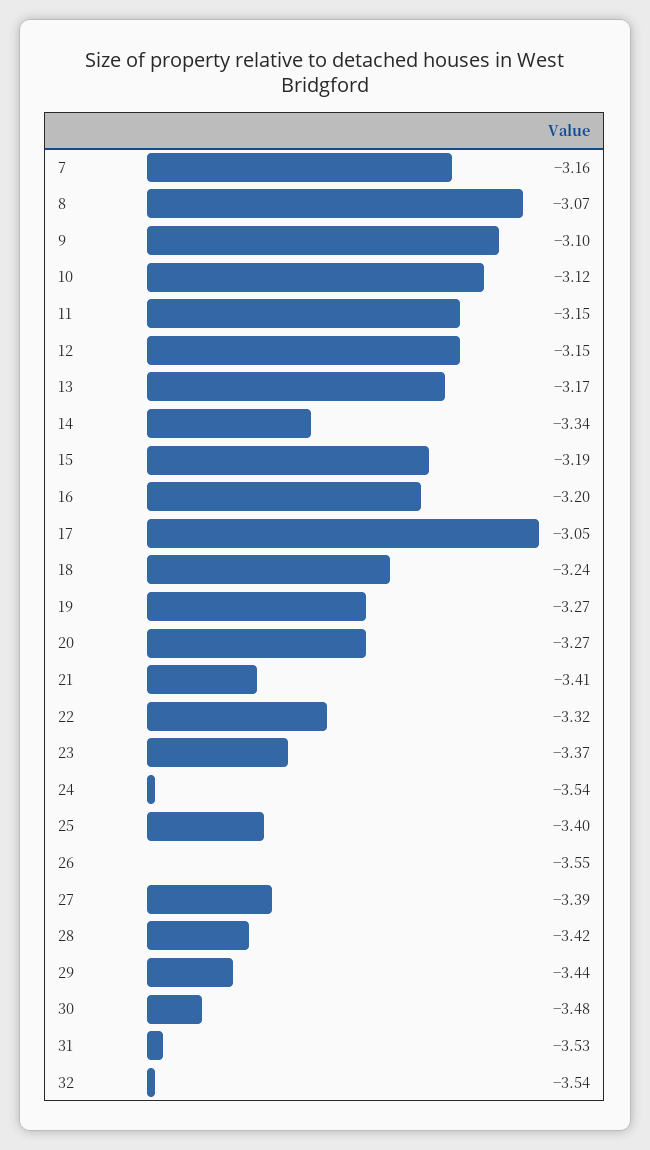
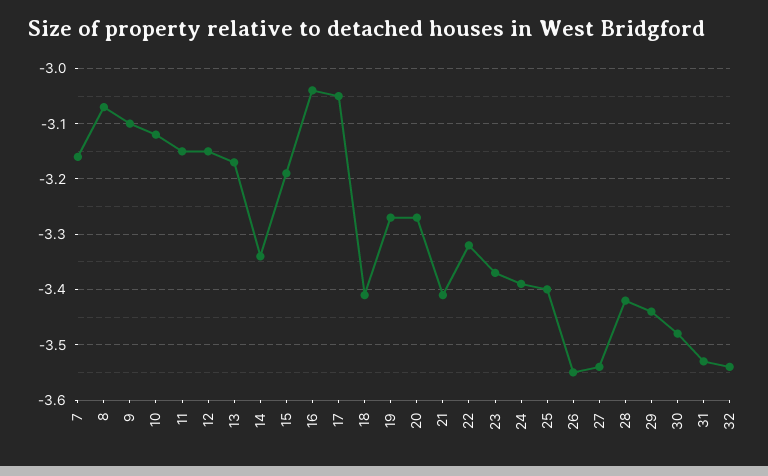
  {
    "7": -3.16,
    "8": -3.07,
    "9": -3.1,
    "10": -3.12,
    "11": -3.15,
    "12": -3.15,
    "13": -3.17,
    "14": -3.34,
    "15": -3.19,
-   "16": -3.2,
+   "16": -3.05,
    "17": -3.05,
-   "18": -3.24,
+   "18": -3.4,
    "19": -3.27,
    "20": -3.27,
    "21": -3.41,
    "22": -3.32,
    "23": -3.37,
-   "24": -3.54,
+   "24": -3.4,
    "25": -3.4,
    "26": -3.55,
-   "27": -3.39,
+   "27": -3.55,
    "28": -3.42,
    "29": -3.44,
    "30": -3.48,
    "31": -3.53,
    "32": -3.54
  }

